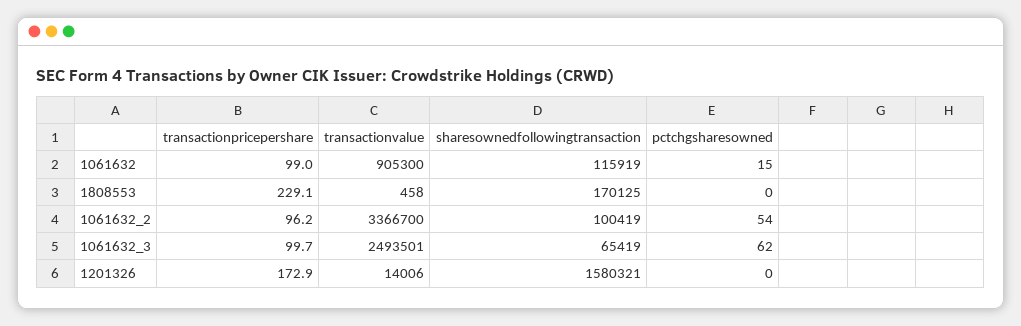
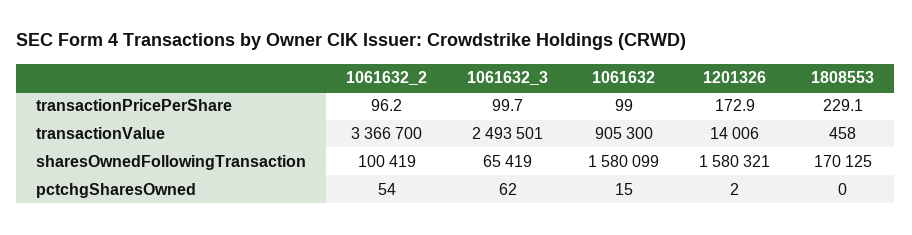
  {
    "transactionpricepershare": {
      "1061632": 99,
      "1808553": 229.1,
      "1061632_2": 96.2,
      "1061632_3": 99.7,
      "1201326": 172.9
    },
    "transactionvalue": {
      "1061632": 905300,
      "1808553": 458,
      "1061632_2": 3366700,
      "1061632_3": 2493501,
      "1201326": 14006
    },
    "sharesownedfollowingtransaction": {
-     "1061632": 115919,
+     "1061632": 1580099,
      "1808553": 170125,
      "1061632_2": 100419,
      "1061632_3": 65419,
      "1201326": 1580321
    },
    "pctchgsharesowned": {
      "1061632": 15,
      "1808553": 0,
      "1061632_2": 54,
      "1061632_3": 62,
-     "1201326": 0
+     "1201326": 2
    }
  }

